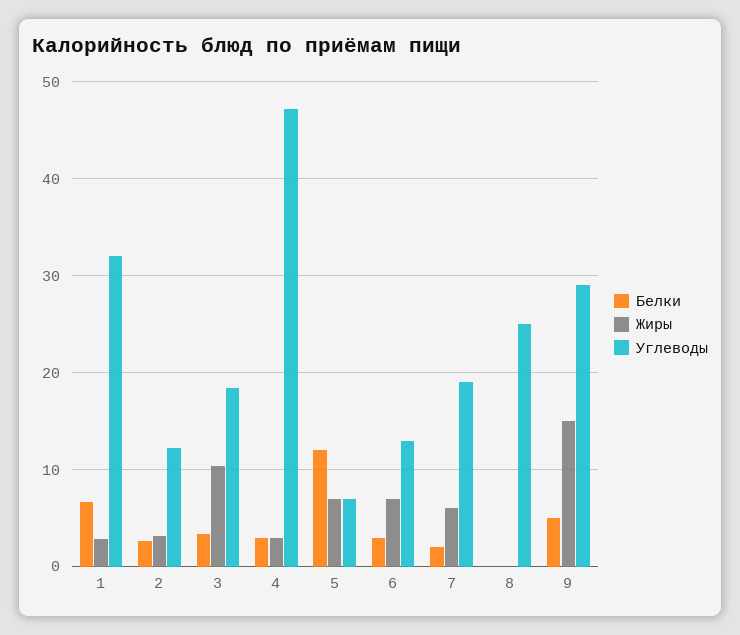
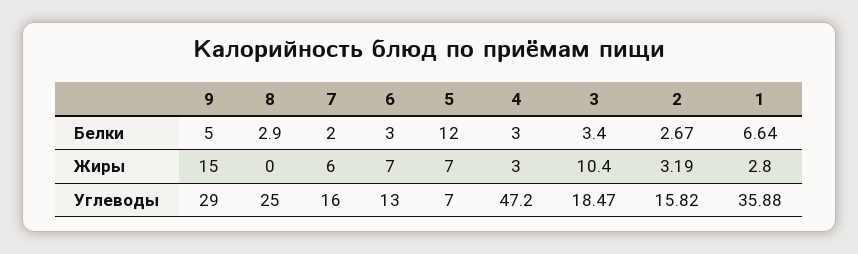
  {
    "Белки": {
      "1": 6.64,
      "2": 2.67,
      "3": 3.4,
      "4": 3,
      "5": 12,
      "6": 3,
      "7": 2,
-     "8": 0,
+     "8": 2.9,
      "9": 5
    },
    "Жиры": {
      "1": 2.8,
      "2": 3.19,
      "3": 10.4,
      "4": 3,
      "5": 7,
      "6": 7,
      "7": 6,
      "8": 0,
      "9": 15
    },
    "Углеводы": {
-     "1": 32,
+     "1": 35.88,
-     "2": 12,
+     "2": 15.82,
      "3": 18.47,
      "4": 47.2,
      "5": 7,
      "6": 13,
-     "7": 19,
+     "7": 16,
      "8": 25,
      "9": 29
    }
  }

